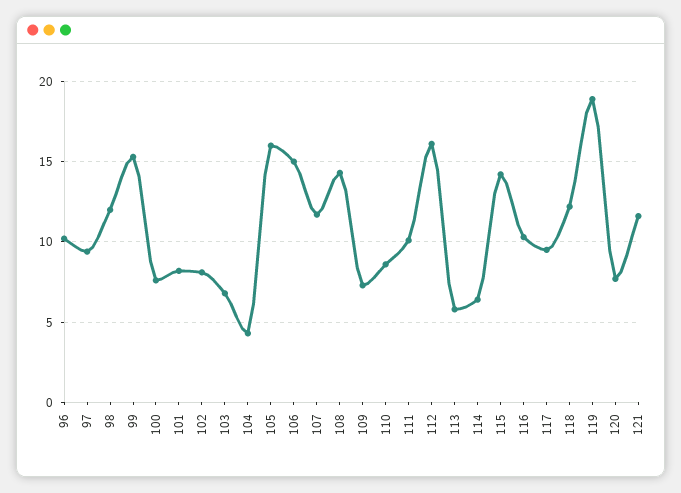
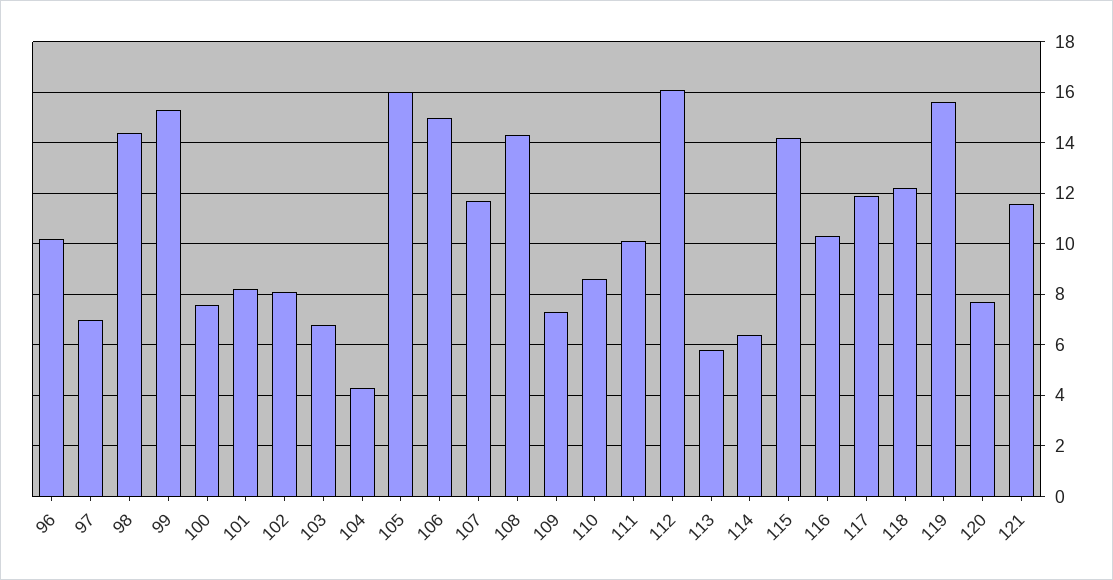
  {
    "96": 10,
-   "97": 9.5,
+   "97": 7,
-   "98": 12,
+   "98": 14.5,
    "99": 15.5,
    "100": 7.5,
    "101": 8,
    "102": 8,
    "103": 7,
    "104": 4.5,
    "105": 16,
    "106": 15,
    "107": 11.5,
    "108": 14.5,
    "109": 7.5,
    "110": 8.5,
    "111": 10,
    "112": 16,
    "113": 6,
    "114": 6.5,
    "115": 14,
    "116": 10.5,
-   "117": 9.5,
+   "117": 12,
    "118": 12,
-   "119": 19,
+   "119": 15.5,
    "120": 7.5,
    "121": 11.5
  }

